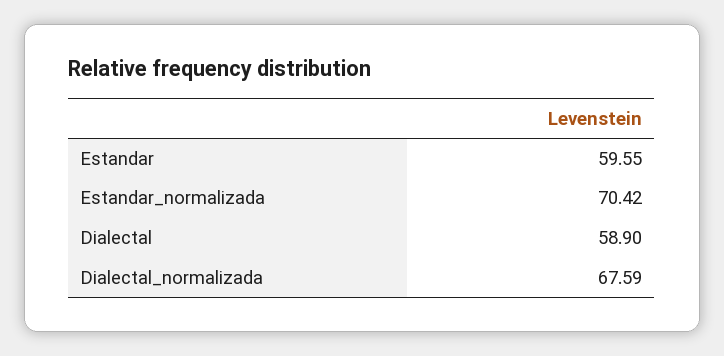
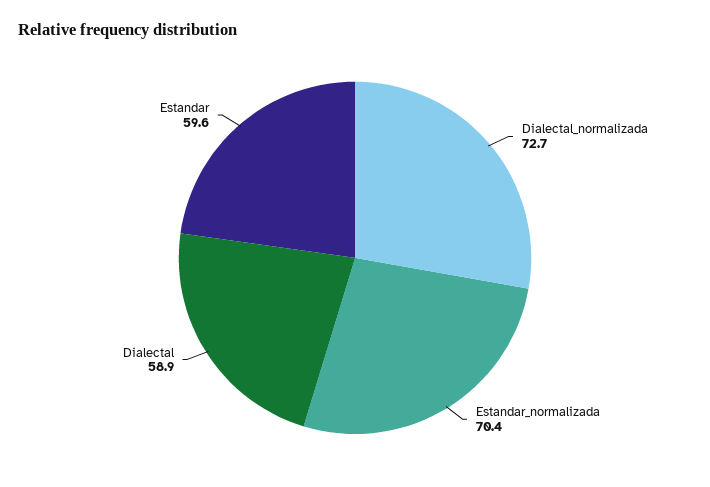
  {
    "Estandar": 59.55,
    "Estandar_normalizada": 70.42,
    "Dialectal": 58.9,
-   "Dialectal_normalizada": 67.59
+   "Dialectal_normalizada": 72.7
  }

